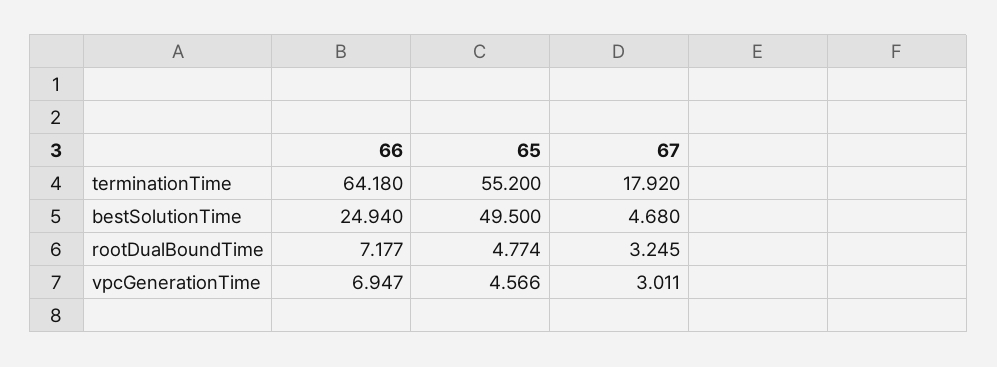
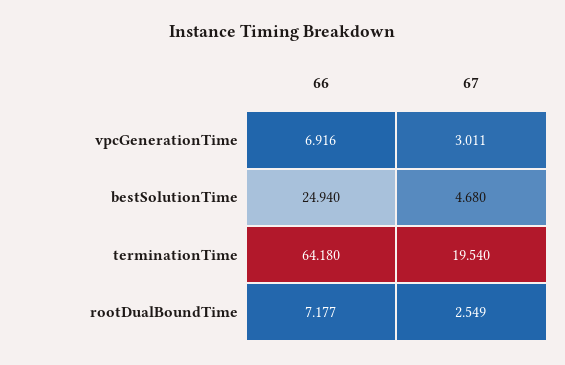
  {
    "66": {
      "terminationTime": 64.18,
      "bestSolutionTime": 24.94,
      "rootDualBoundTime": 7.177,
-     "vpcGenerationTime": 6.947
+     "vpcGenerationTime": 6.916
    },
-   "65": {
-     "terminationTime": 55.2,
-     "bestSolutionTime": 49.5,
-     "rootDualBoundTime": 4.774,
-     "vpcGenerationTime": 4.566
-   },
    "67": {
-     "terminationTime": 17.92,
+     "terminationTime": 19.54,
      "bestSolutionTime": 4.68,
-     "rootDualBoundTime": 3.245,
+     "rootDualBoundTime": 2.549,
      "vpcGenerationTime": 3.011
    }
  }

